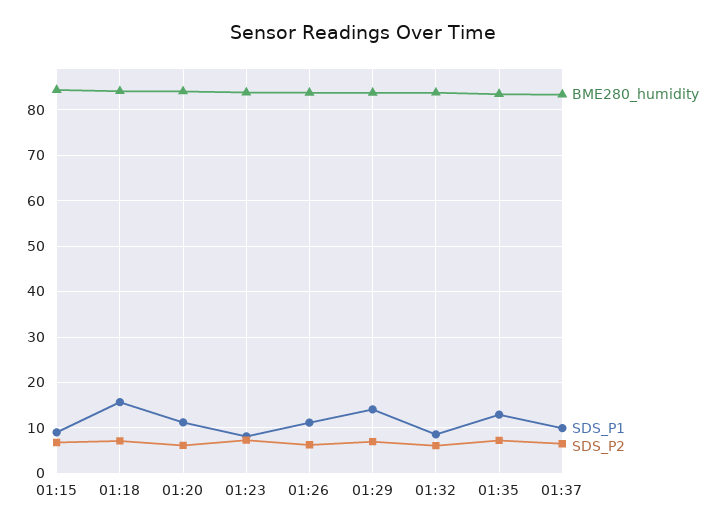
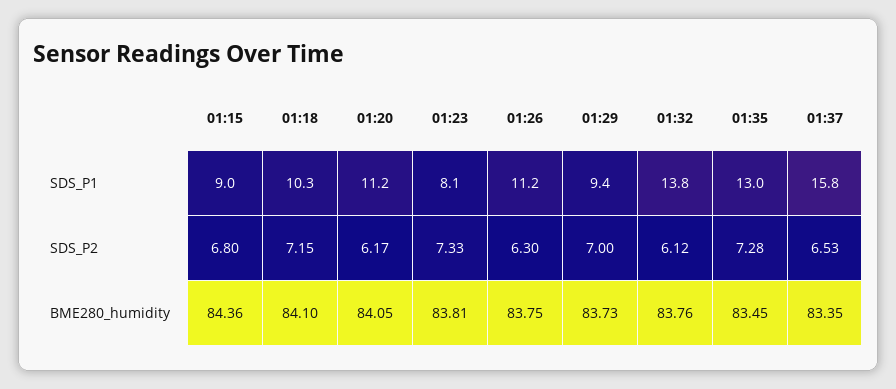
  {
    "BME280_humidity": {
      "01:15": 84.36,
      "01:18": 84.1,
      "01:20": 84.05,
      "01:23": 83.81,
      "01:26": 83.75,
      "01:29": 83.73,
      "01:32": 83.76,
      "01:35": 83.45,
      "01:37": 83.35
    },
    "SDS_P1": {
      "01:15": 9,
-     "01:18": 16,
+     "01:18": 10.3,
      "01:20": 11.2,
      "01:23": 8.1,
      "01:26": 11.2,
-     "01:29": 14,
+     "01:29": 9.4,
-     "01:32": 8,
+     "01:32": 13.8,
      "01:35": 13,
-     "01:37": 10
+     "01:37": 15.8
    },
    "SDS_P2": {
      "01:15": 6.8,
      "01:18": 7.15,
      "01:20": 6.17,
      "01:23": 7.33,
      "01:26": 6.3,
      "01:29": 7,
      "01:32": 6.12,
      "01:35": 7.28,
      "01:37": 6.53
    }
  }

